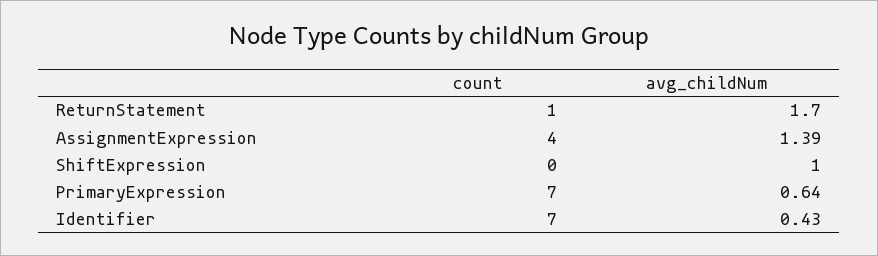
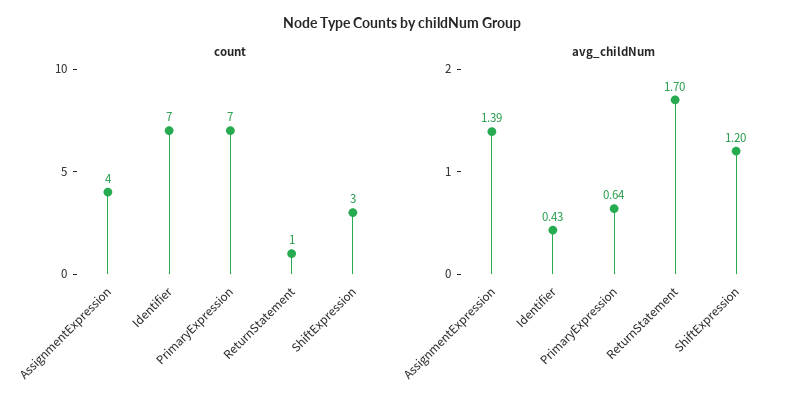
  {
    "count": {
      "ReturnStatement": 1,
      "AssignmentExpression": 4,
-     "ShiftExpression": 0,
+     "ShiftExpression": 3,
      "PrimaryExpression": 7,
      "Identifier": 7
    },
    "avg_childNum": {
      "ReturnStatement": 1.7,
      "AssignmentExpression": 1.39,
-     "ShiftExpression": 1,
+     "ShiftExpression": 1.2,
      "PrimaryExpression": 0.64,
      "Identifier": 0.43
    }
  }

